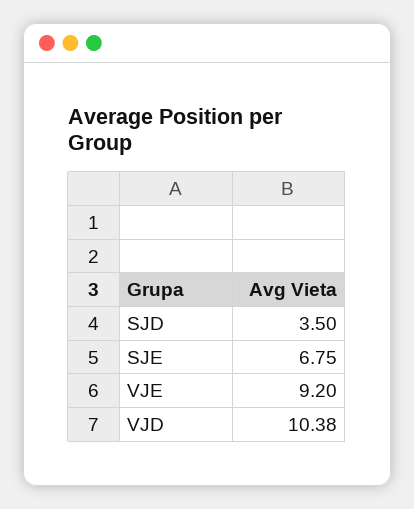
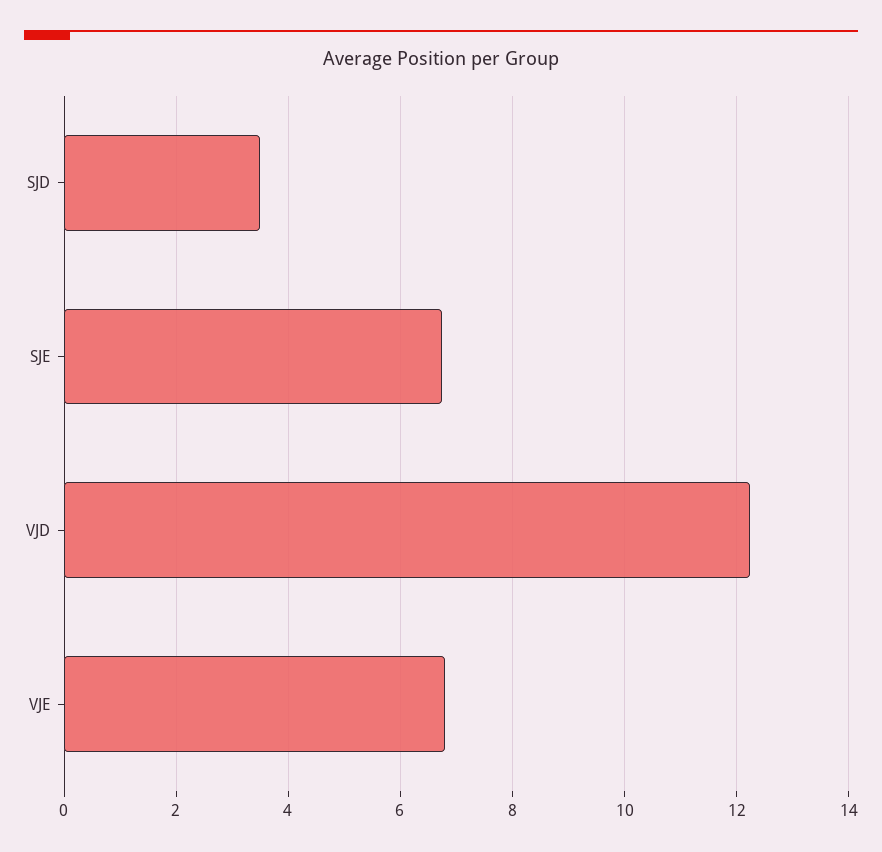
  {
    "SJD": 3.5,
    "SJE": 6.75,
-   "VJE": 9.2,
+   "VJE": 6.8,
-   "VJD": 10.38
+   "VJD": 12.2
  }

